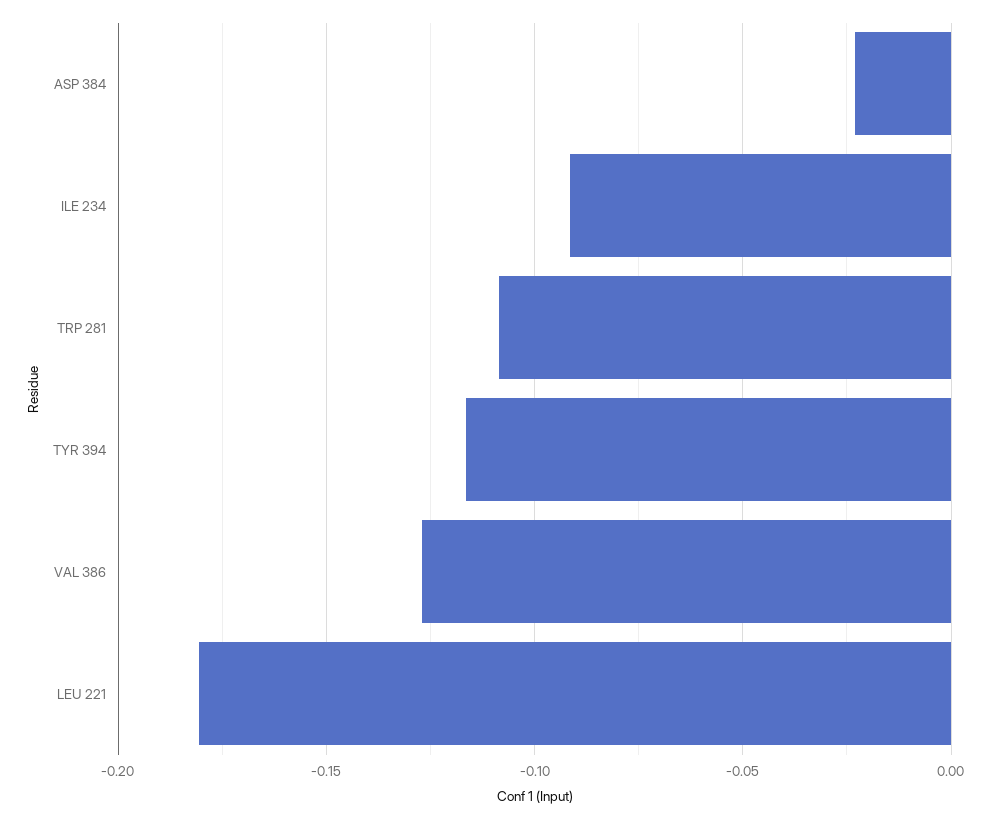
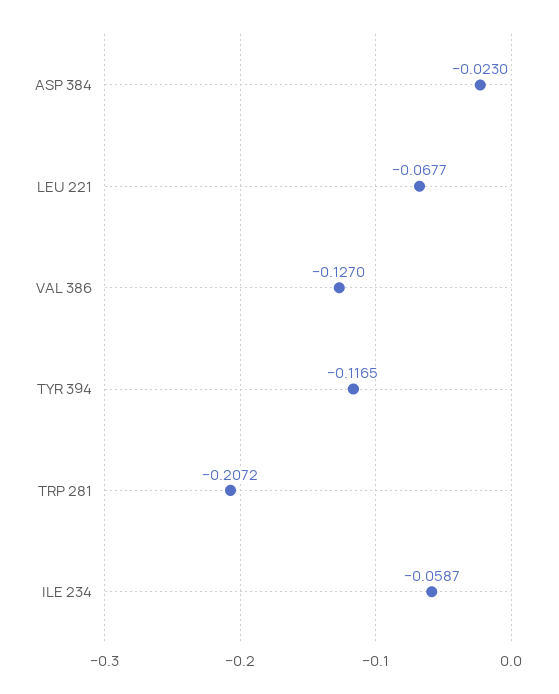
  {
    "ASP 384": -0.023,
-   "ILE 234": -0.09,
+   "ILE 234": -0.0587,
-   "TRP 281": -0.11,
+   "TRP 281": -0.2072,
    "TYR 394": -0.1165,
    "VAL 386": -0.127,
-   "LEU 221": -0.18
+   "LEU 221": -0.0677
  }

